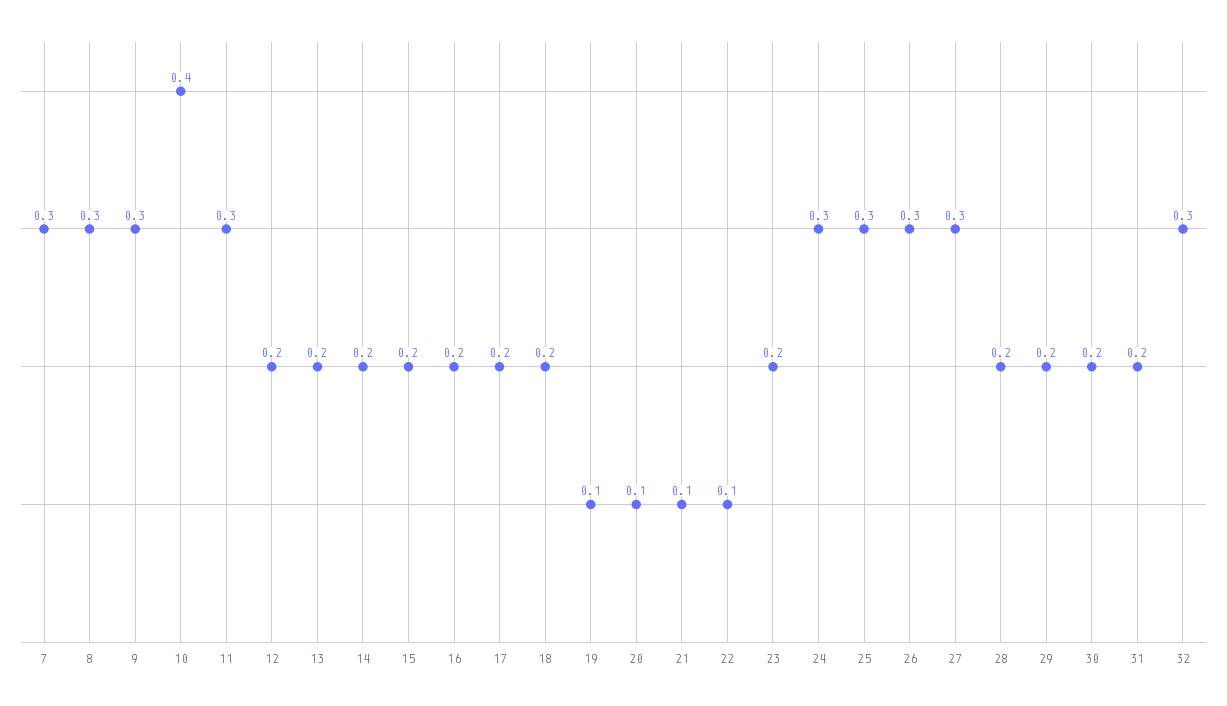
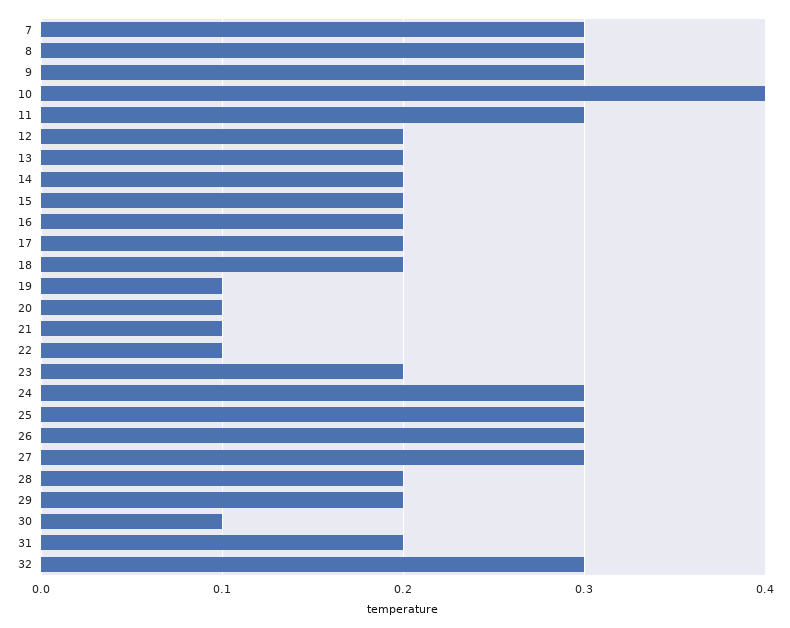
  {
    "7": 0.3,
    "8": 0.3,
    "9": 0.3,
    "10": 0.4,
    "11": 0.3,
    "12": 0.2,
    "13": 0.2,
    "14": 0.2,
    "15": 0.2,
    "16": 0.2,
    "17": 0.2,
    "18": 0.2,
    "19": 0.1,
    "20": 0.1,
    "21": 0.1,
    "22": 0.1,
    "23": 0.2,
    "24": 0.3,
    "25": 0.3,
    "26": 0.3,
    "27": 0.3,
    "28": 0.2,
    "29": 0.2,
-   "30": 0.2,
+   "30": 0.1,
    "31": 0.2,
    "32": 0.3
  }

